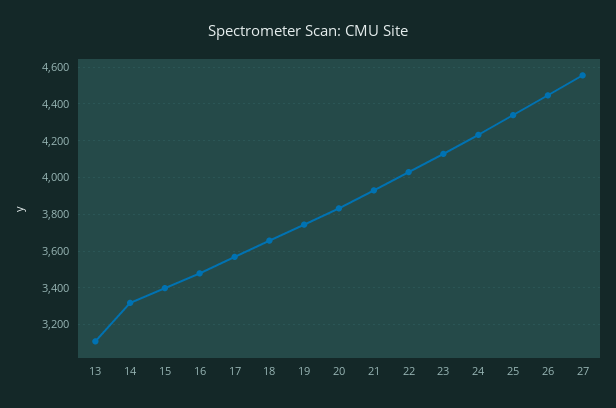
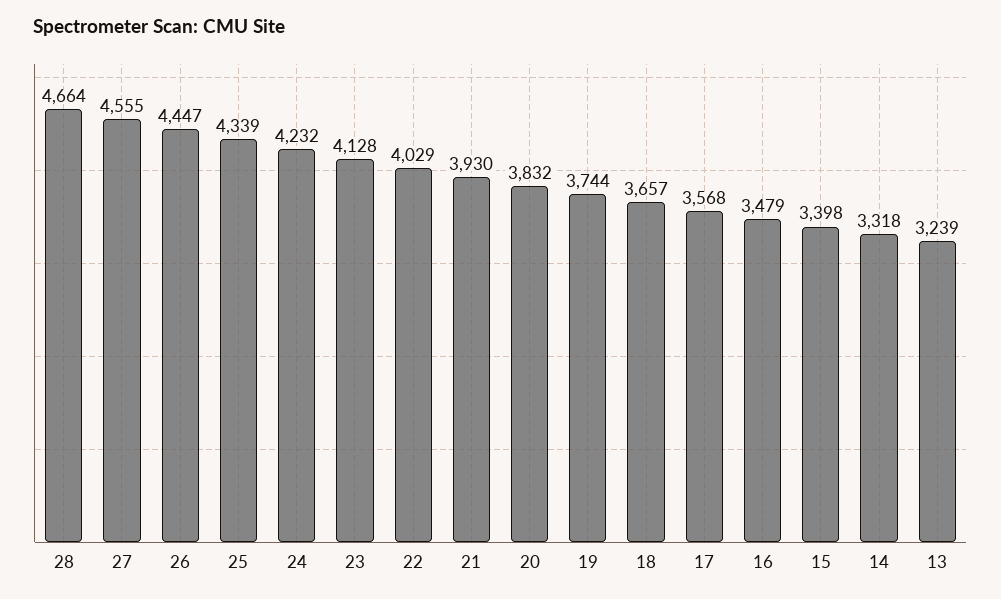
  {
-   "13": 3100,
+   "13": 3239,
    "14": 3318,
    "15": 3398,
    "16": 3479,
    "17": 3568,
    "18": 3657,
    "19": 3744,
    "20": 3832,
    "21": 3930,
    "22": 4029,
    "23": 4128,
    "24": 4232,
    "25": 4339,
    "26": 4447,
-   "27": 4555
+   "27": 4555,
+   "28": 4664
  }

